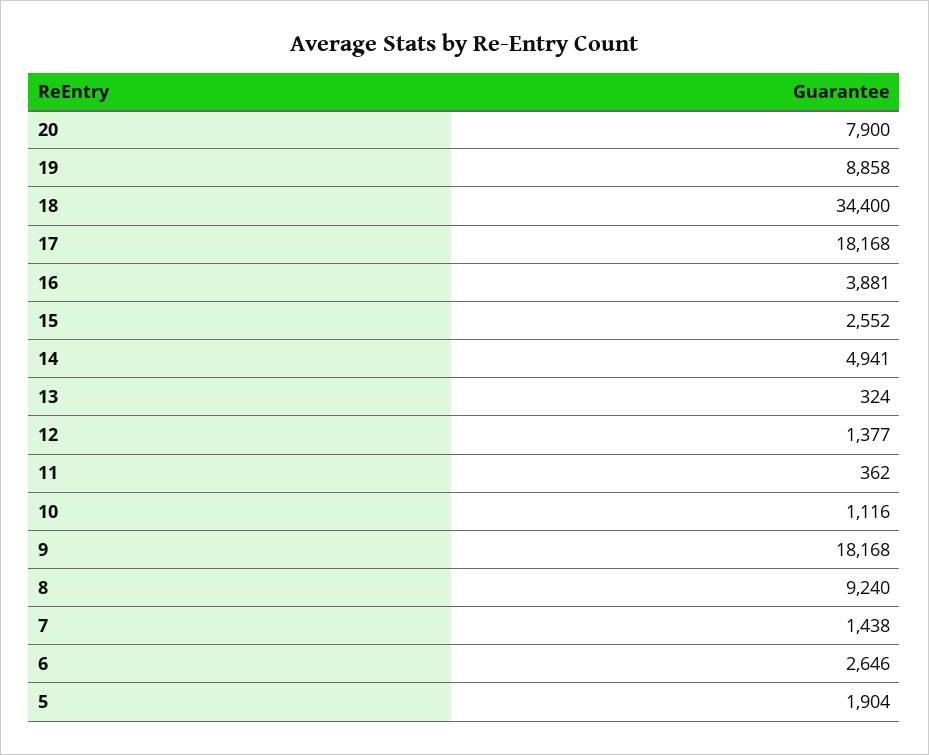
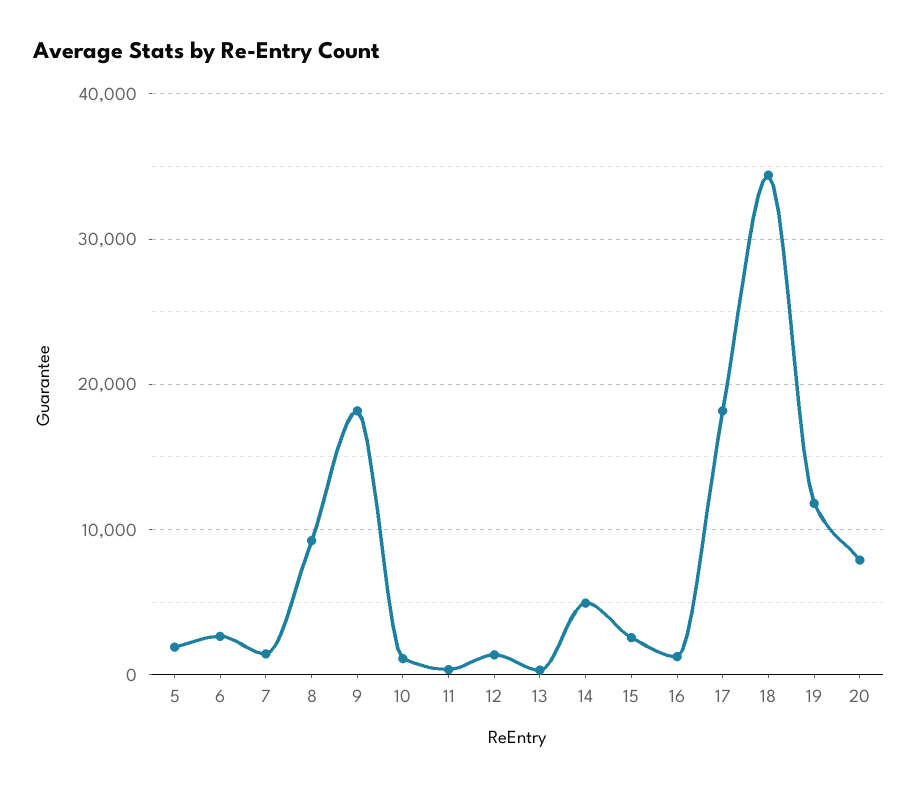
  {
    "20": 7900,
-   "19": 8858,
+   "19": 12000,
    "18": 34400,
    "17": 18168,
-   "16": 3881,
+   "16": 1000,
    "15": 2552,
    "14": 4941,
    "13": 324,
    "12": 1377,
    "11": 362,
    "10": 1116,
    "9": 18168,
    "8": 9240,
    "7": 1438,
    "6": 2646,
    "5": 1904
  }

